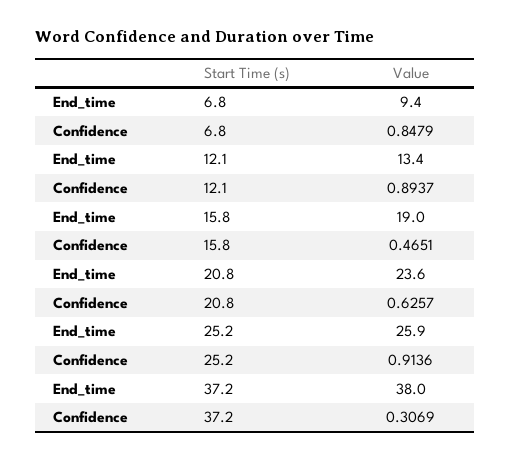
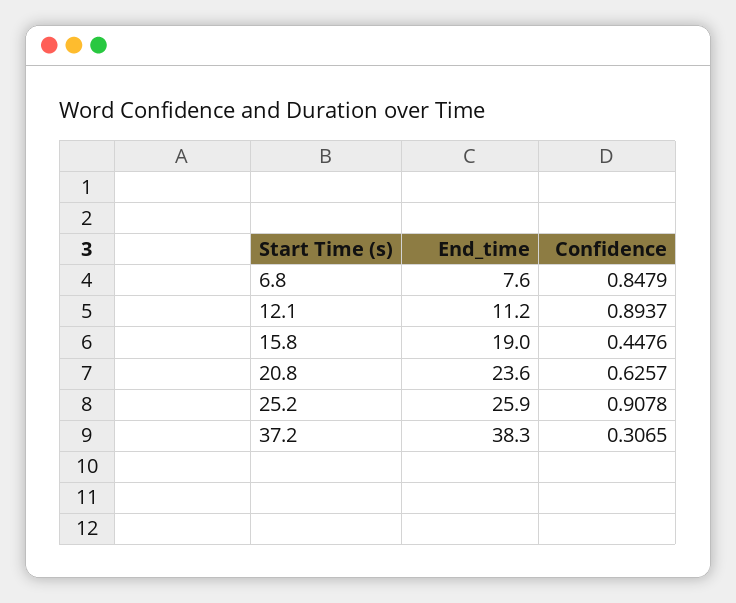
  {
    "End_time": {
-     "6.8": 9.4,
+     "6.8": 7.6,
-     "12.1": 13.4,
+     "12.1": 11.2,
      "15.8": 19,
      "20.8": 23.6,
      "25.2": 25.9,
-     "37.2": 38
+     "37.2": 38.3
    },
    "Confidence": {
      "6.8": 0.8479,
      "12.1": 0.8937,
-     "15.8": 0.4651,
+     "15.8": 0.4476,
      "20.8": 0.6257,
-     "25.2": 0.9136,
+     "25.2": 0.9078,
-     "37.2": 0.3069
+     "37.2": 0.3065
    }
  }

